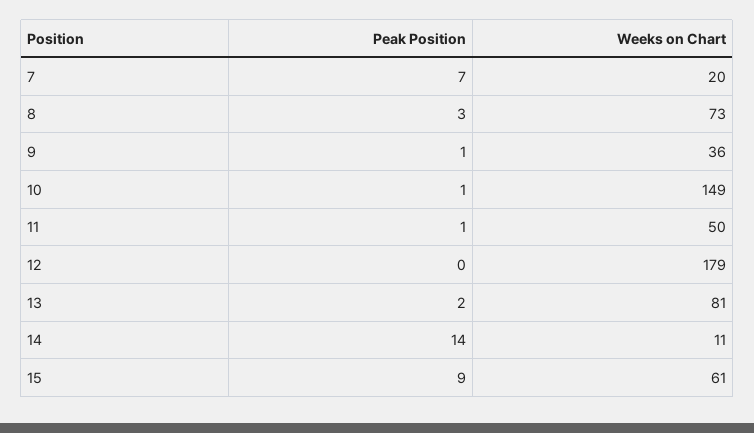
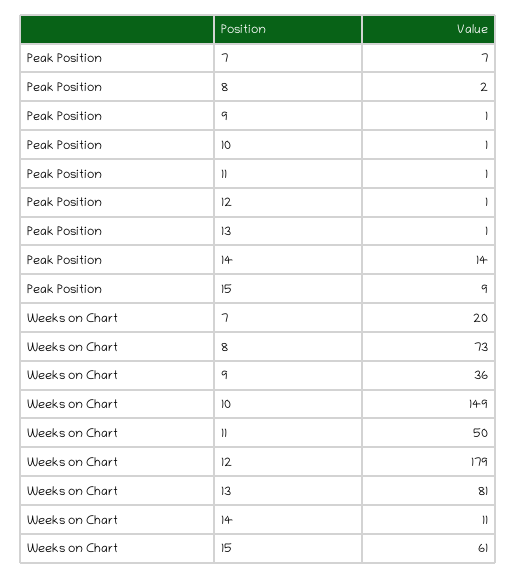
  {
    "Peak Position": {
      "7": 7,
-     "8": 3,
+     "8": 2,
      "9": 1,
      "10": 1,
      "11": 1,
-     "12": 0,
+     "12": 1,
-     "13": 2,
+     "13": 1,
      "14": 14,
      "15": 9
    },
    "Weeks on Chart": {
      "7": 20,
      "8": 73,
      "9": 36,
      "10": 149,
      "11": 50,
      "12": 179,
      "13": 81,
      "14": 11,
      "15": 61
    }
  }

